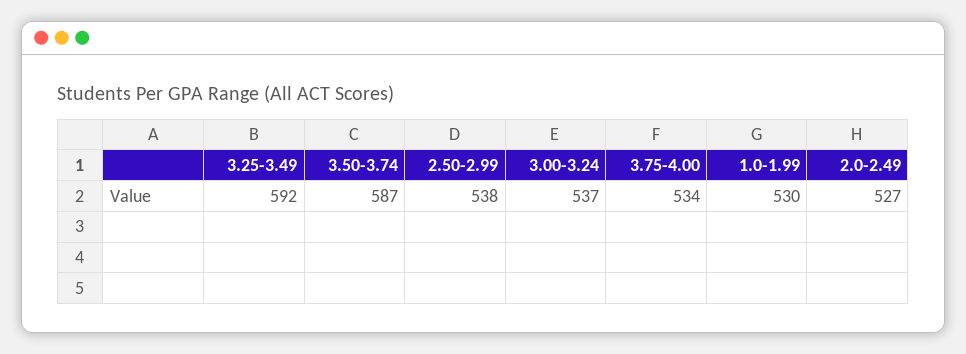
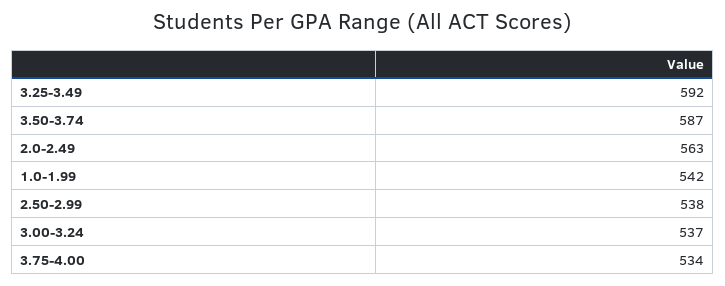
  {
    "3.25-3.49": 592,
    "3.50-3.74": 587,
    "2.50-2.99": 538,
    "3.00-3.24": 537,
    "3.75-4.00": 534,
-   "1.0-1.99": 530,
+   "1.0-1.99": 542,
-   "2.0-2.49": 527
+   "2.0-2.49": 563
  }

